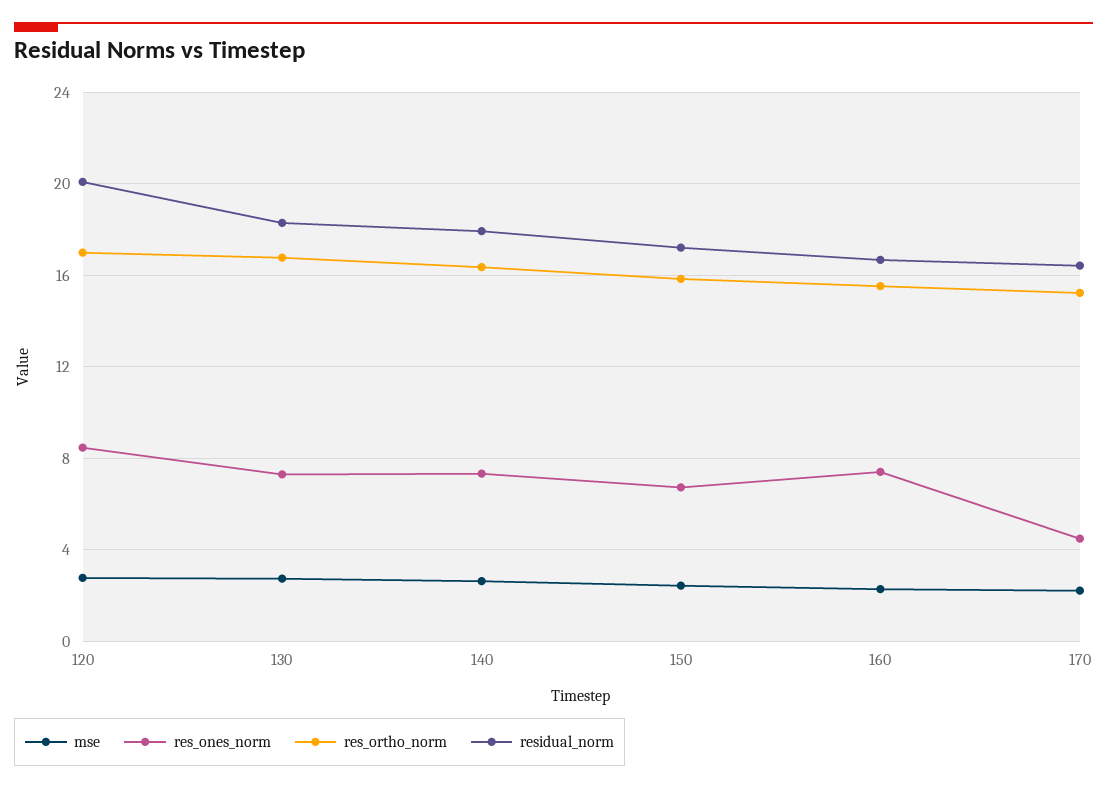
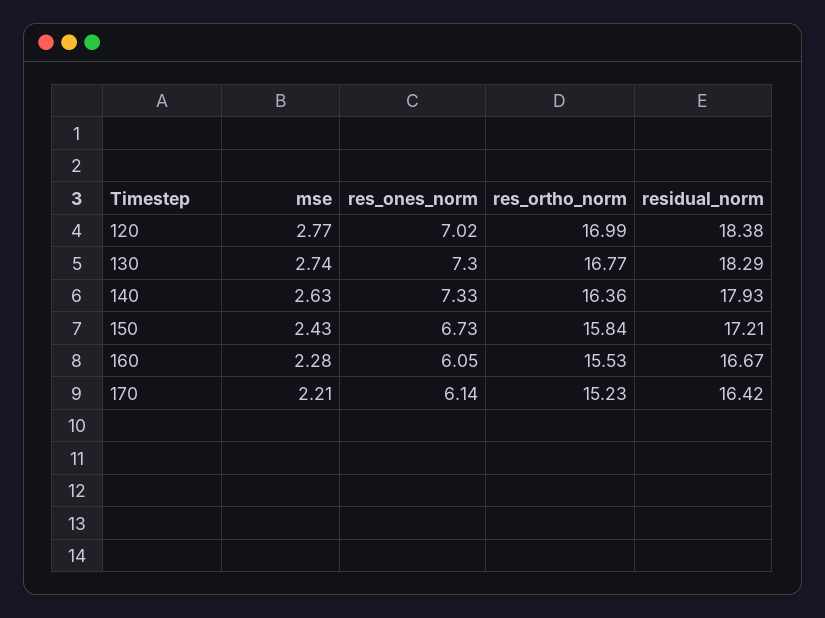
  {
    "mse": {
      "120": 2.77,
      "130": 2.74,
      "140": 2.63,
      "150": 2.43,
      "160": 2.28,
      "170": 2.21
    },
    "res_ones_norm": {
-     "120": 8.5,
+     "120": 7.02,
      "130": 7.3,
      "140": 7.33,
      "150": 6.73,
-     "160": 7.5,
+     "160": 6.05,
-     "170": 4.5
+     "170": 6.14
    },
    "res_ortho_norm": {
      "120": 16.99,
      "130": 16.77,
      "140": 16.36,
      "150": 15.84,
      "160": 15.53,
      "170": 15.23
    },
    "residual_norm": {
-     "120": 20,
+     "120": 18.38,
      "130": 18.29,
      "140": 17.93,
      "150": 17.21,
      "160": 16.67,
      "170": 16.42
    }
  }

